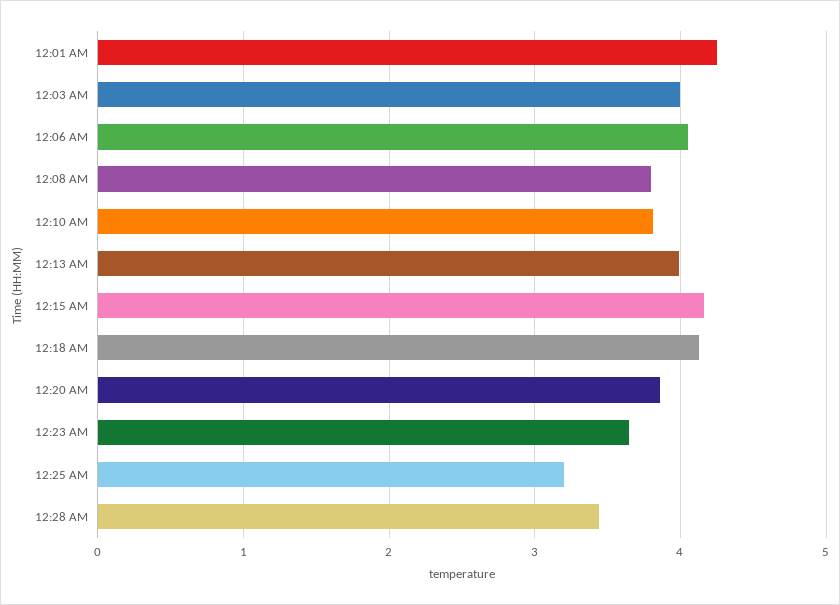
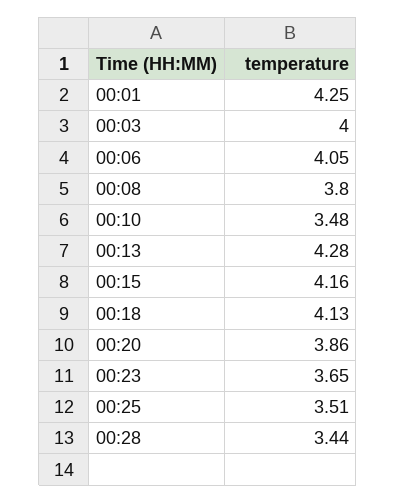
  {
    "12:01 AM": 4.25,
    "12:03 AM": 4,
    "12:06 AM": 4.05,
    "12:08 AM": 3.8,
-   "12:10 AM": 3.8,
+   "12:10 AM": 3.48,
-   "12:13 AM": 4,
+   "12:13 AM": 4.28,
    "12:15 AM": 4.16,
    "12:18 AM": 4.13,
    "12:20 AM": 3.86,
    "12:23 AM": 3.65,
-   "12:25 AM": 3.2,
+   "12:25 AM": 3.51,
    "12:28 AM": 3.44
  }

